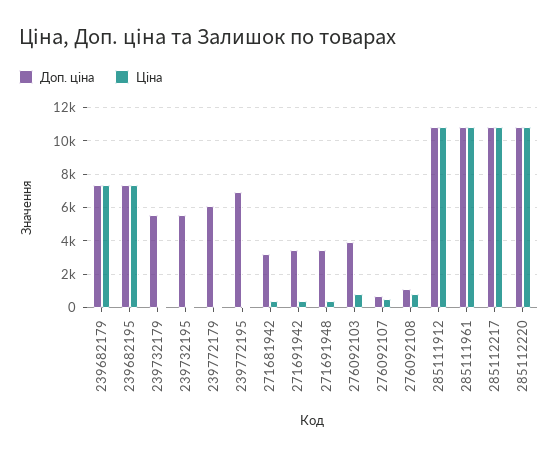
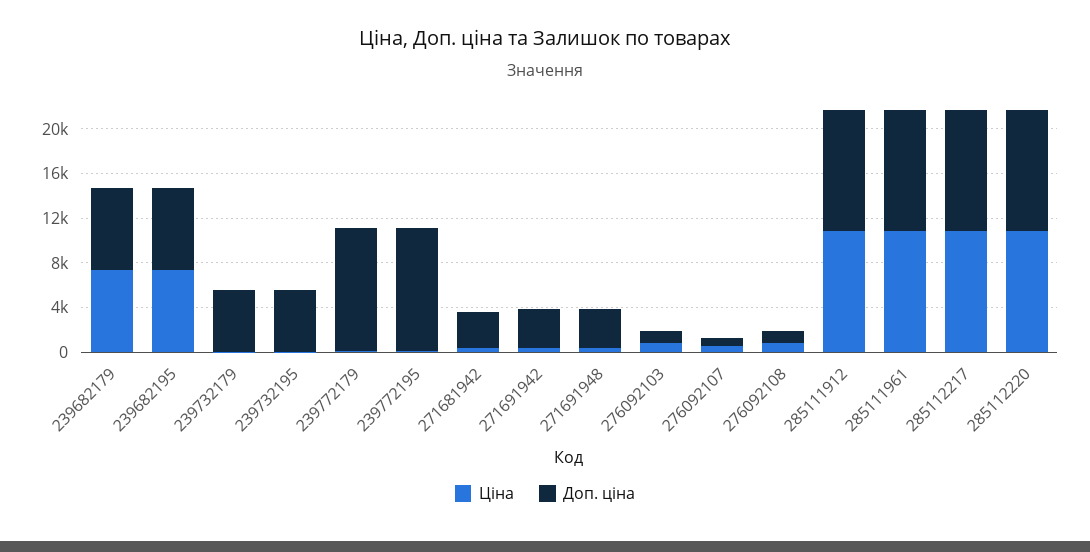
  {
    "Доп. ціна": {
      "239682179": 7500,
      "239682195": 7500,
      "239732179": 5500,
      "239732195": 5500,
-     "239772179": 6000,
+     "239772179": 11000,
-     "239772195": 7000,
+     "239772195": 11000,
      "271681942": 3000,
      "271691942": 3500,
      "271691948": 3500,
-     "276092103": 4000,
+     "276092103": 1000,
      "276092107": 500,
      "276092108": 1000,
      "285111912": 11000,
      "285111961": 11000,
      "285112217": 11000,
      "285112220": 11000
    },
    "Ціна": {
      "239682179": 7500,
      "239682195": 7500,
      "239732179": 0,
      "239732195": 0,
      "239772179": 0,
      "239772195": 0,
      "271681942": 500,
      "271691942": 500,
      "271691948": 500,
      "276092103": 1000,
      "276092107": 500,
      "276092108": 1000,
      "285111912": 11000,
      "285111961": 11000,
      "285112217": 11000,
      "285112220": 11000
    }
  }

